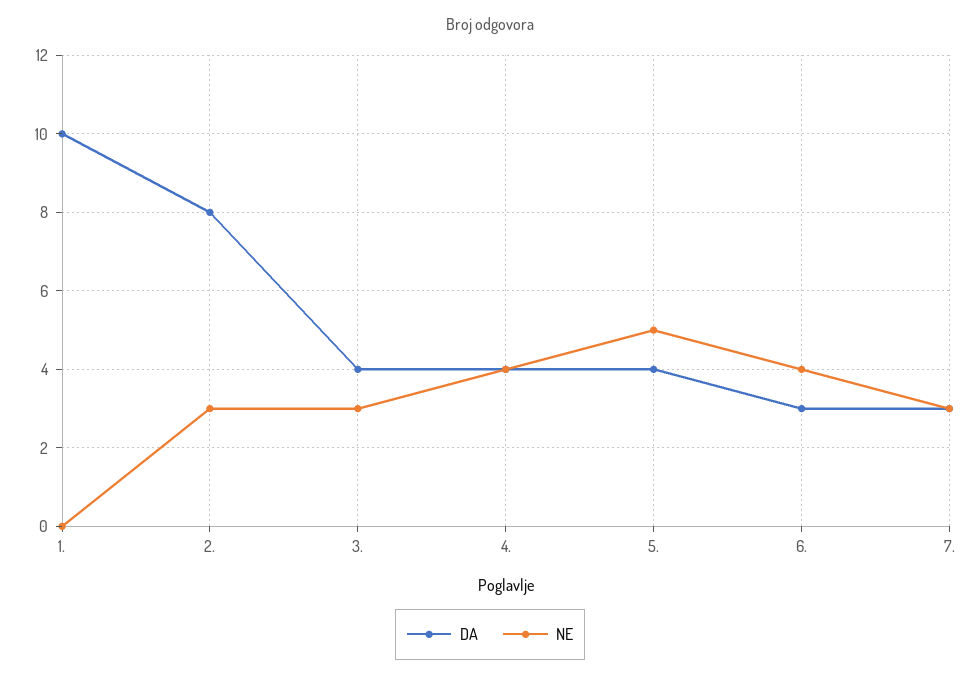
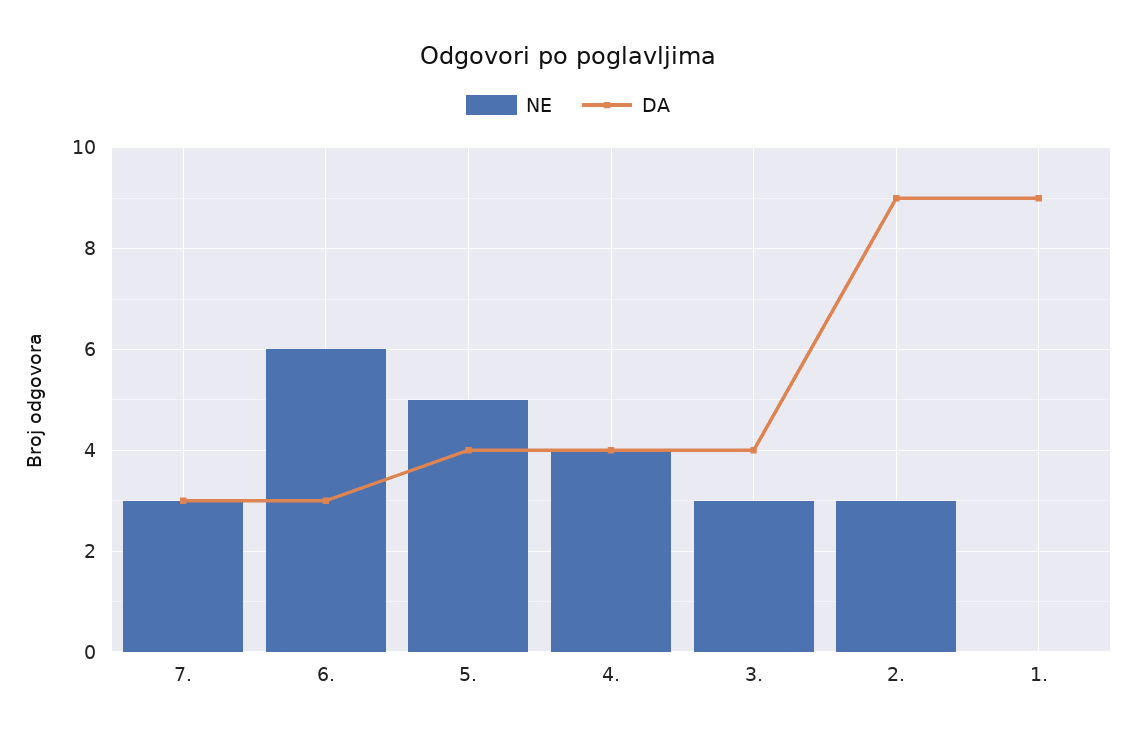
  {
    "DA": {
-     "1.": 10,
+     "1.": 9,
-     "2.": 8,
+     "2.": 9,
      "3.": 4,
      "4.": 4,
      "5.": 4,
      "6.": 3,
      "7.": 3
    },
    "NE": {
      "1.": 0,
      "2.": 3,
      "3.": 3,
      "4.": 4,
      "5.": 5,
-     "6.": 4,
+     "6.": 6,
      "7.": 3
    }
  }

